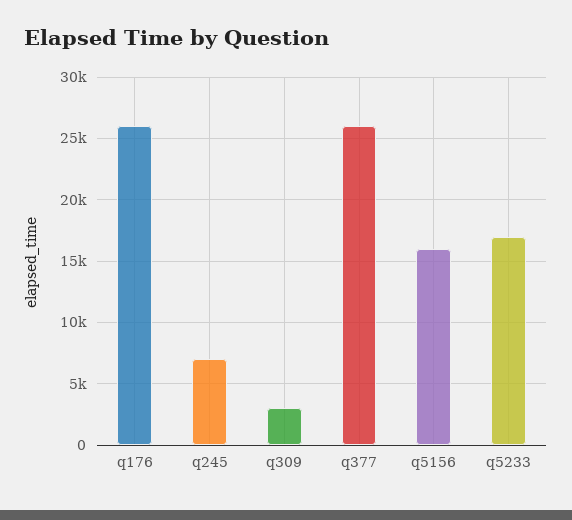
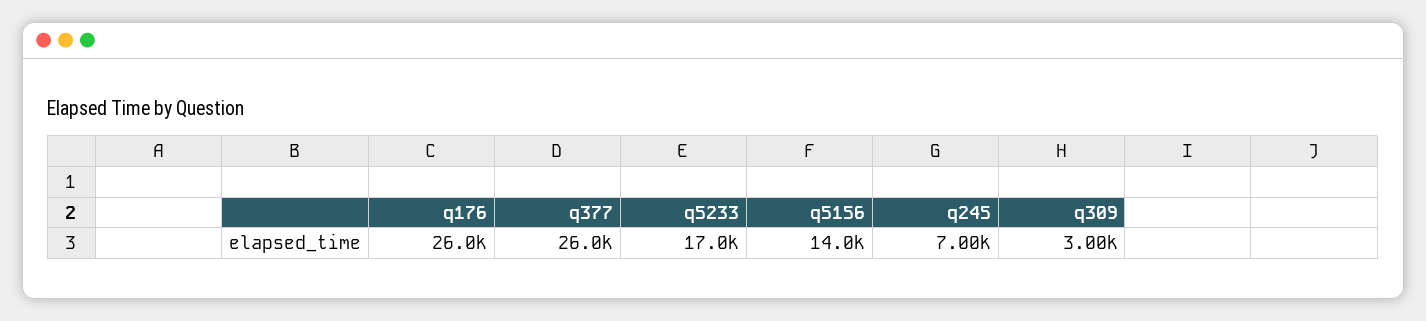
  {
    "q176": 26000,
    "q245": 7000,
    "q309": 3000,
    "q377": 26000,
-   "q5156": 16000,
+   "q5156": 14000,
    "q5233": 17000
  }

